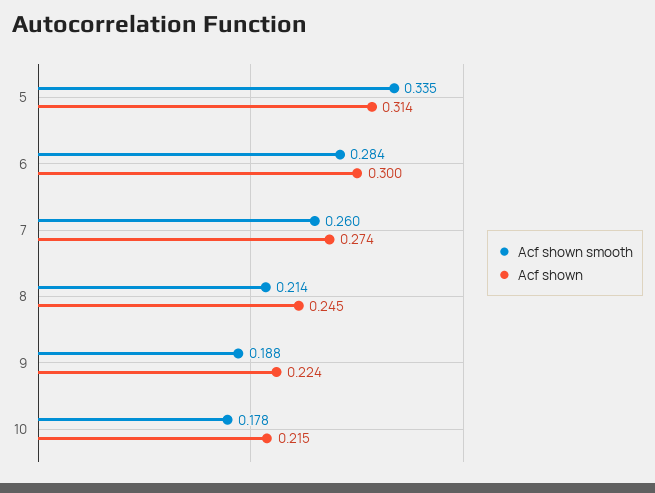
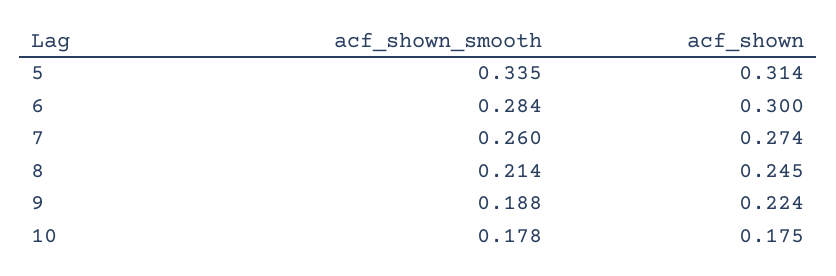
  {
    "Acf shown smooth": {
      "5": 0.335,
      "6": 0.284,
      "7": 0.26,
      "8": 0.214,
      "9": 0.188,
      "10": 0.178
    },
    "Acf shown": {
      "5": 0.314,
      "6": 0.3,
      "7": 0.274,
      "8": 0.245,
      "9": 0.224,
-     "10": 0.215
+     "10": 0.175
    }
  }

